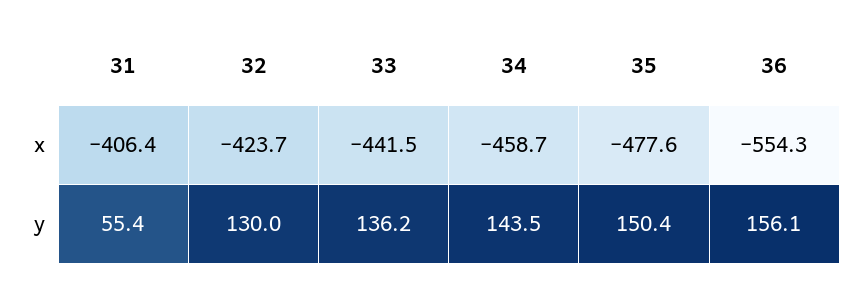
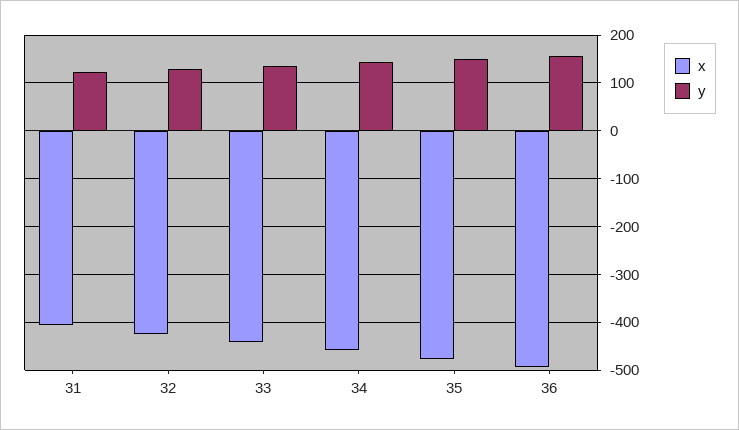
  {
    "x": {
      "31": -406.4,
      "32": -423.7,
      "33": -441.5,
      "34": -458.7,
      "35": -477.6,
-     "36": -554.3
+     "36": -500
    },
    "y": {
-     "31": 55.4,
+     "31": 120,
      "32": 130,
      "33": 136.2,
      "34": 143.5,
      "35": 150.4,
      "36": 156.1
    }
  }

